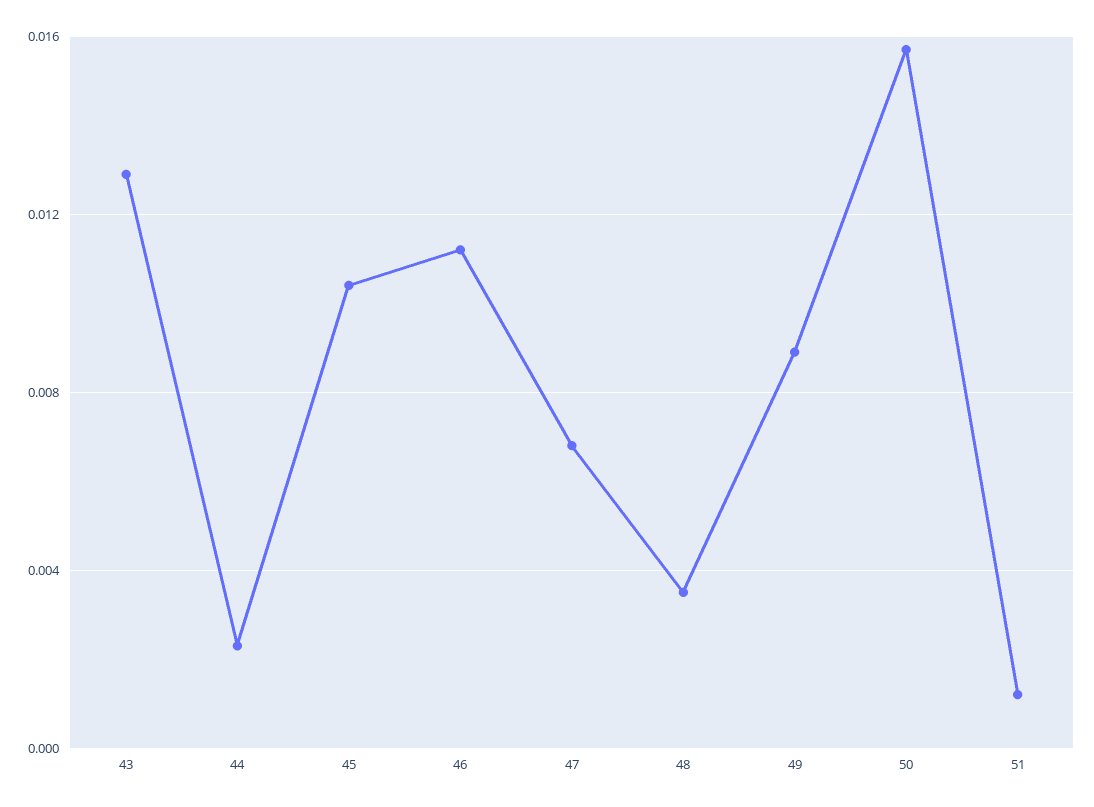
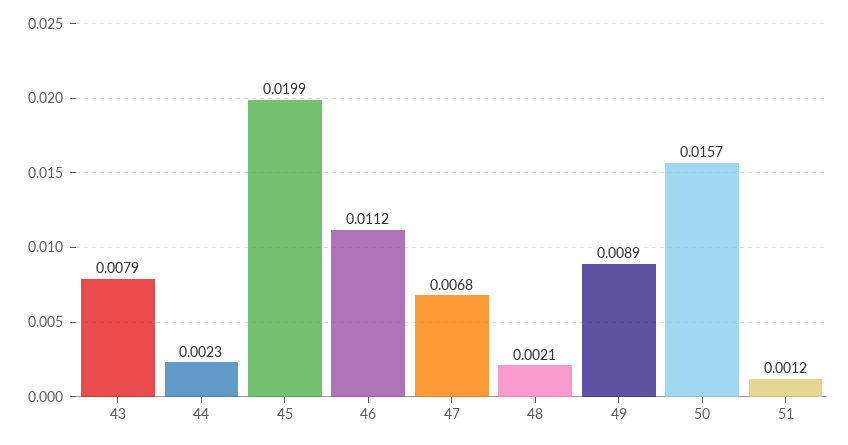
  {
-   "43": 0.013,
+   "43": 0.0079,
    "44": 0.0023,
-   "45": 0.0105,
+   "45": 0.0199,
    "46": 0.0112,
    "47": 0.0068,
-   "48": 0.0035,
+   "48": 0.0021,
    "49": 0.0089,
    "50": 0.0157,
    "51": 0.0012
  }

